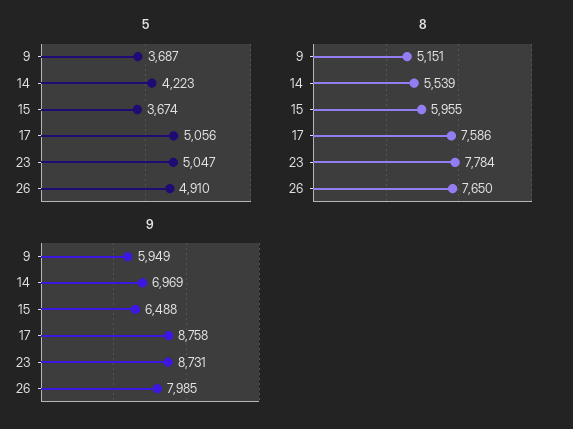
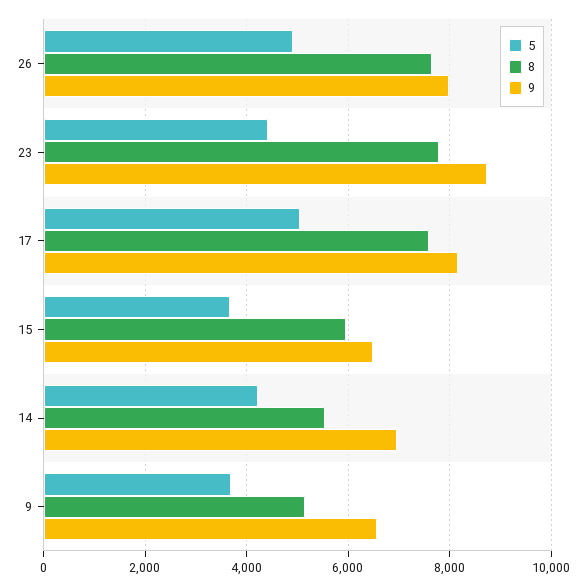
  {
    "5": {
      "9": 3687,
      "14": 4223,
      "15": 3674,
      "17": 5056,
-     "23": 5047,
+     "23": 4400,
      "26": 4910
    },
    "8": {
      "9": 5151,
      "14": 5539,
      "15": 5955,
      "17": 7586,
      "23": 7784,
      "26": 7650
    },
    "9": {
-     "9": 5949,
+     "9": 6600,
      "14": 6969,
      "15": 6488,
-     "17": 8758,
+     "17": 8200,
      "23": 8731,
      "26": 7985
    }
  }

